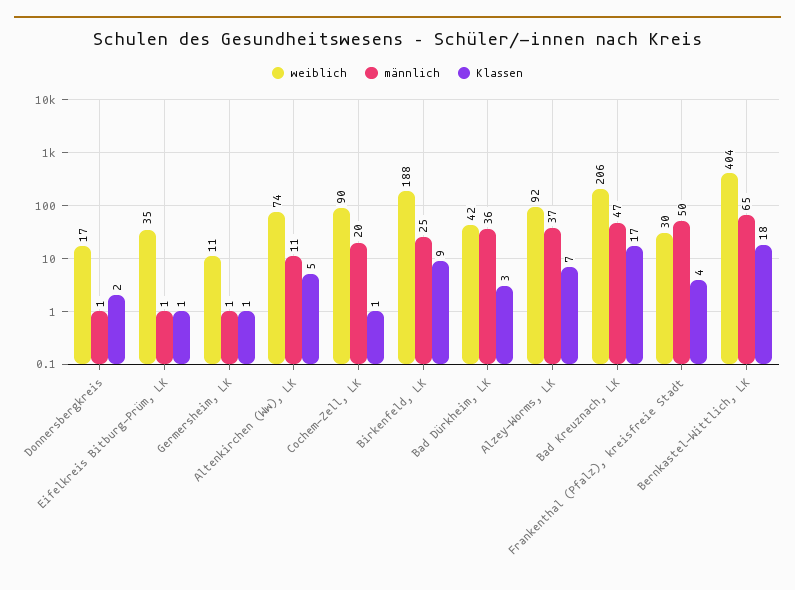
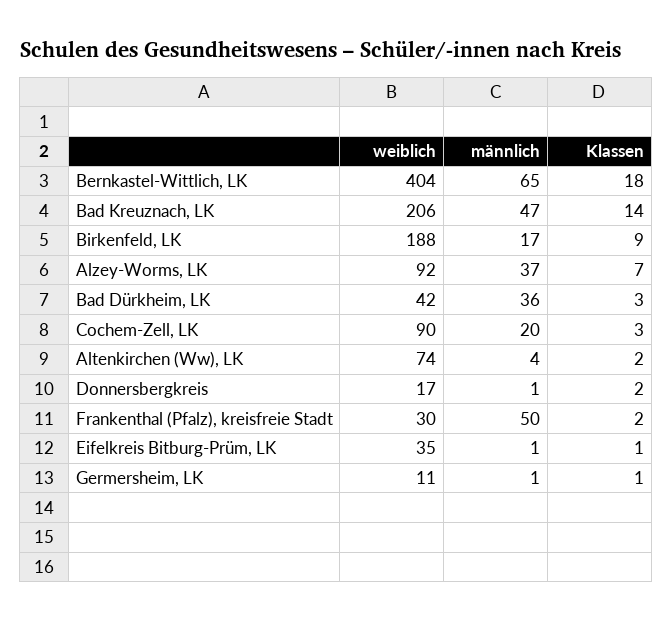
  {
    "weiblich": {
      "Donnersbergkreis": 17,
      "Eifelkreis Bitburg-Prüm, LK": 35,
      "Germersheim, LK": 11,
      "Altenkirchen (Ww), LK": 74,
      "Cochem-Zell, LK": 90,
      "Birkenfeld, LK": 188,
      "Bad Dürkheim, LK": 42,
      "Alzey-Worms, LK": 92,
      "Bad Kreuznach, LK": 206,
      "Frankenthal (Pfalz), kreisfreie Stadt": 30,
      "Bernkastel-Wittlich, LK": 404
    },
    "männlich": {
      "Donnersbergkreis": 1,
      "Eifelkreis Bitburg-Prüm, LK": 1,
      "Germersheim, LK": 1,
-     "Altenkirchen (Ww), LK": 11,
+     "Altenkirchen (Ww), LK": 4,
      "Cochem-Zell, LK": 20,
-     "Birkenfeld, LK": 25,
+     "Birkenfeld, LK": 17,
      "Bad Dürkheim, LK": 36,
      "Alzey-Worms, LK": 37,
      "Bad Kreuznach, LK": 47,
      "Frankenthal (Pfalz), kreisfreie Stadt": 50,
      "Bernkastel-Wittlich, LK": 65
    },
    "Klassen": {
      "Donnersbergkreis": 2,
      "Eifelkreis Bitburg-Prüm, LK": 1,
      "Germersheim, LK": 1,
-     "Altenkirchen (Ww), LK": 5,
+     "Altenkirchen (Ww), LK": 2,
-     "Cochem-Zell, LK": 1,
+     "Cochem-Zell, LK": 3,
      "Birkenfeld, LK": 9,
      "Bad Dürkheim, LK": 3,
      "Alzey-Worms, LK": 7,
-     "Bad Kreuznach, LK": 17,
+     "Bad Kreuznach, LK": 14,
-     "Frankenthal (Pfalz), kreisfreie Stadt": 4,
+     "Frankenthal (Pfalz), kreisfreie Stadt": 2,
      "Bernkastel-Wittlich, LK": 18
    }
  }

